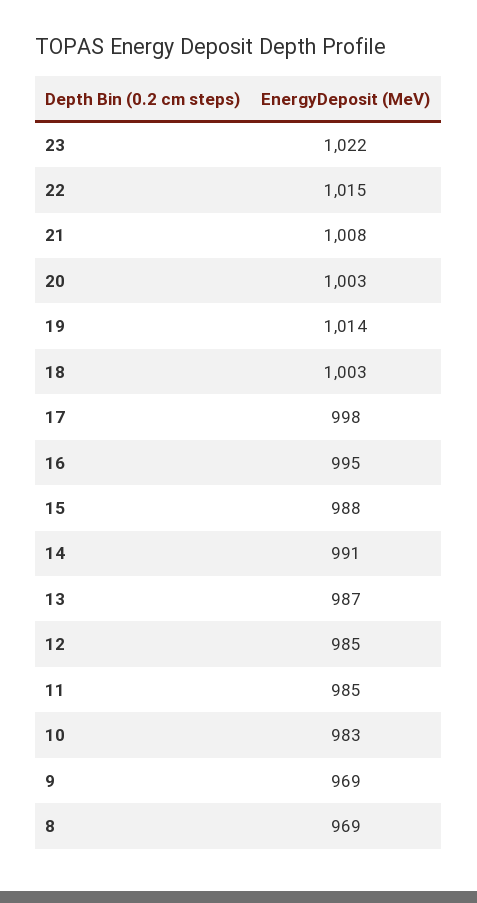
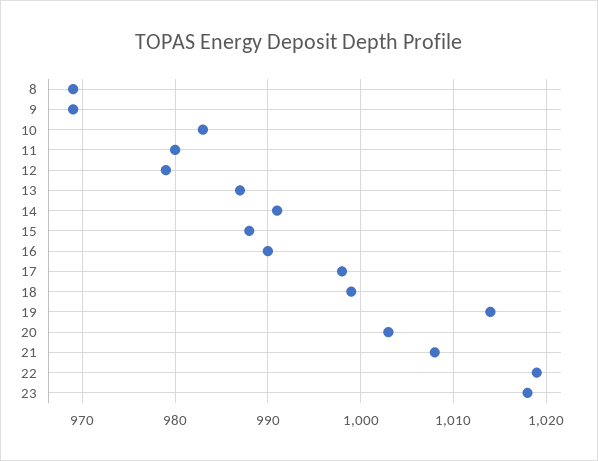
  {
-   "23": 1022,
+   "23": 1018,
-   "22": 1015,
+   "22": 1019,
    "21": 1008,
    "20": 1003,
    "19": 1014,
-   "18": 1003,
+   "18": 999,
    "17": 998,
-   "16": 995,
+   "16": 990,
    "15": 988,
    "14": 991,
    "13": 987,
-   "12": 985,
+   "12": 979,
-   "11": 985,
+   "11": 980,
    "10": 983,
    "9": 969,
    "8": 969
  }

